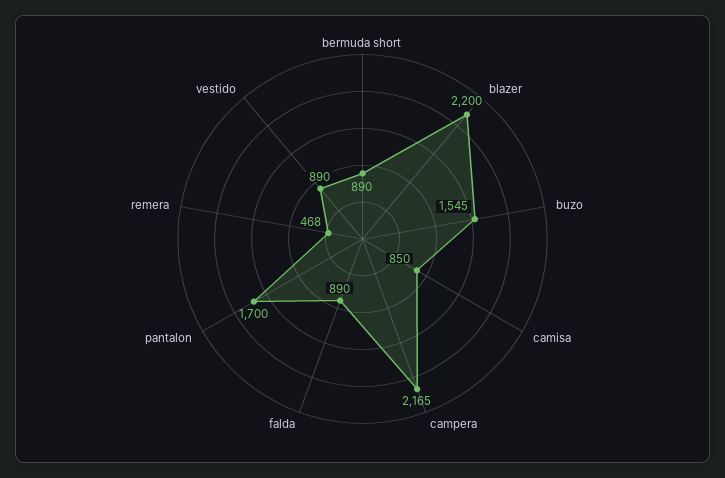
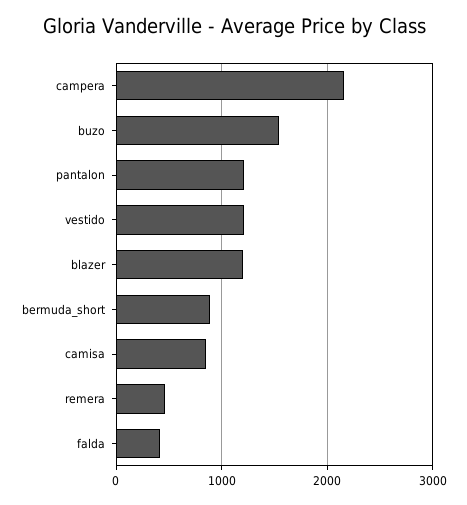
  {
    "bermuda short": 890,
-   "blazer": 2200,
+   "blazer": 1200,
    "buzo": 1545,
    "camisa": 850,
    "campera": 2165,
-   "falda": 890,
+   "falda": 400,
-   "pantalon": 1700,
+   "pantalon": 1200,
    "remera": 468,
-   "vestido": 890
+   "vestido": 1200
  }

